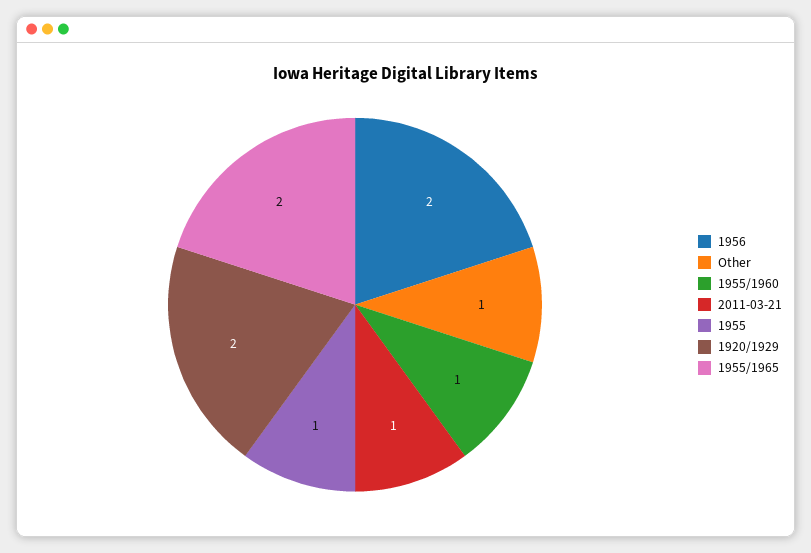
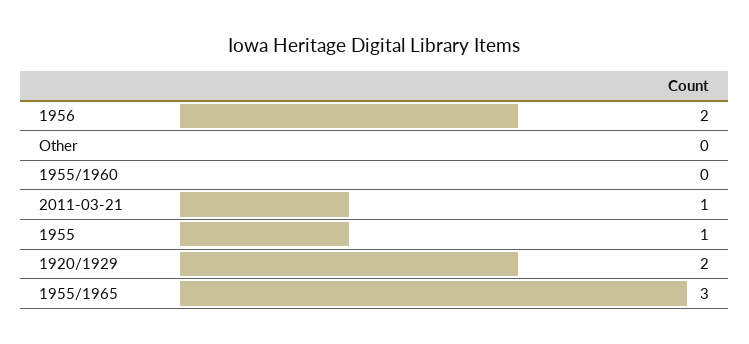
  {
    "1956": 2,
-   "Other": 1,
+   "Other": 0,
-   "1955/1960": 1,
+   "1955/1960": 0,
    "2011-03-21": 1,
    "1955": 1,
    "1920/1929": 2,
-   "1955/1965": 2
+   "1955/1965": 3
  }

